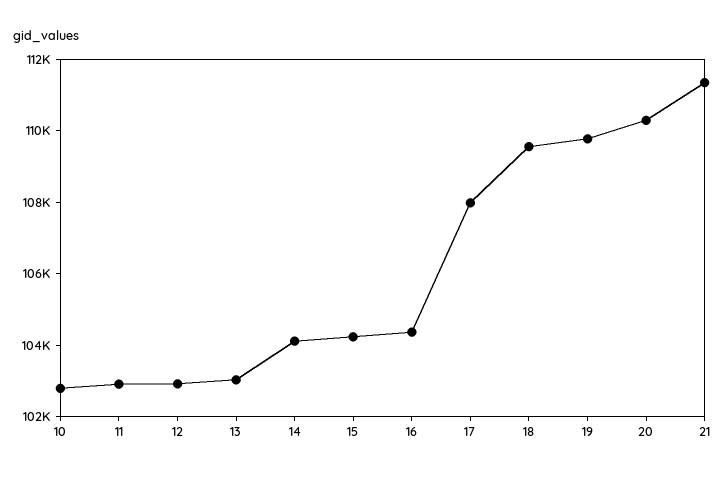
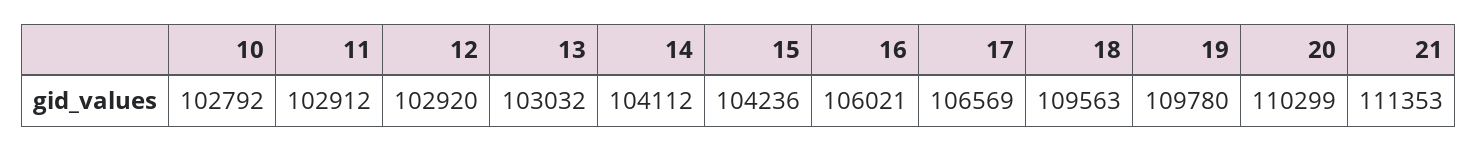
  {
    "10": 102792,
    "11": 102912,
    "12": 102920,
    "13": 103032,
    "14": 104112,
    "15": 104236,
-   "16": 104500,
+   "16": 106021,
-   "17": 108000,
+   "17": 106569,
    "18": 109563,
    "19": 109780,
    "20": 110299,
    "21": 111353
  }

